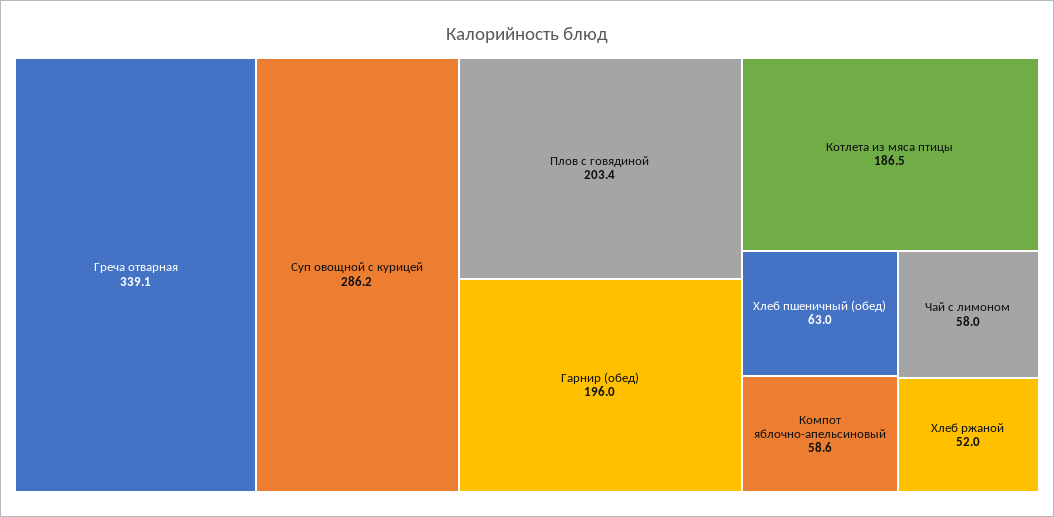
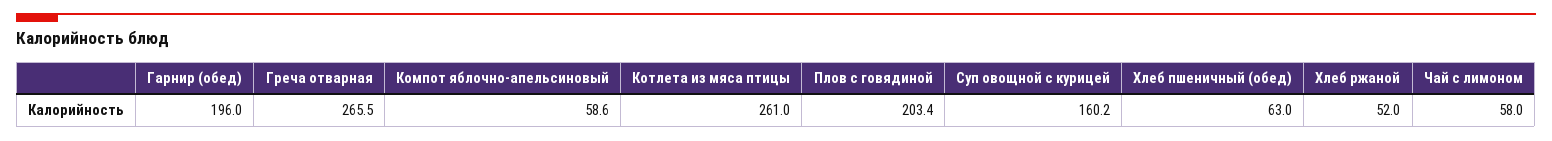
  {
-   "Греча отварная": 339.1,
+   "Греча отварная": 265.5,
-   "Суп овощной с курицей": 286.2,
+   "Суп овощной с курицей": 160.2,
    "Плов с говядиной": 203.4,
    "Гарнир (обед)": 196,
-   "Котлета из мяса птицы": 186.5,
+   "Котлета из мяса птицы": 261,
    "Хлеб пшеничный (обед)": 63,
    "Компот яблочно-апельсиновый": 58.6,
    "Чай с лимоном": 58,
    "Хлеб ржаной": 52
  }

